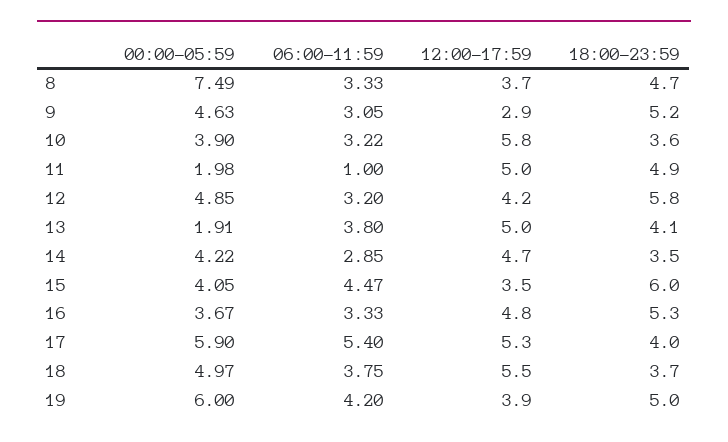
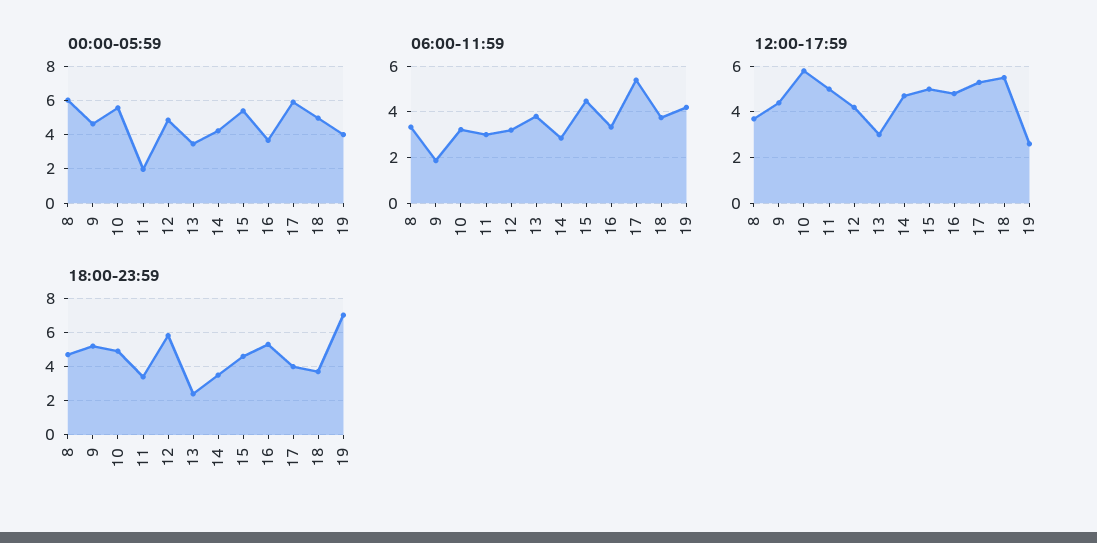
  {
    "00:00-05:59": {
-     "8": 7.49,
+     "8": 6,
      "9": 4.63,
-     "10": 3.9,
+     "10": 5.5,
      "11": 1.98,
      "12": 4.85,
-     "13": 1.91,
+     "13": 3.5,
      "14": 4.22,
-     "15": 4.05,
+     "15": 5.5,
      "16": 3.67,
      "17": 5.9,
      "18": 4.97,
-     "19": 6
+     "19": 4
    },
    "06:00-11:59": {
      "8": 3.33,
-     "9": 3.05,
+     "9": 2,
      "10": 3.22,
-     "11": 1,
+     "11": 3,
      "12": 3.2,
      "13": 3.8,
      "14": 2.85,
      "15": 4.47,
      "16": 3.33,
      "17": 5.4,
      "18": 3.75,
      "19": 4.2
    },
    "12:00-17:59": {
      "8": 3.7,
-     "9": 2.9,
+     "9": 4.5,
      "10": 5.8,
      "11": 5,
      "12": 4.2,
-     "13": 5,
+     "13": 3,
      "14": 4.7,
-     "15": 3.5,
+     "15": 5,
      "16": 4.8,
      "17": 5.3,
      "18": 5.5,
-     "19": 3.9
+     "19": 2.5
    },
    "18:00-23:59": {
      "8": 4.7,
      "9": 5.2,
-     "10": 3.6,
+     "10": 5,
-     "11": 4.9,
+     "11": 3.5,
      "12": 5.8,
-     "13": 4.1,
+     "13": 2.5,
      "14": 3.5,
-     "15": 6,
+     "15": 4.5,
      "16": 5.3,
      "17": 4,
      "18": 3.7,
-     "19": 5
+     "19": 7
    }
  }

